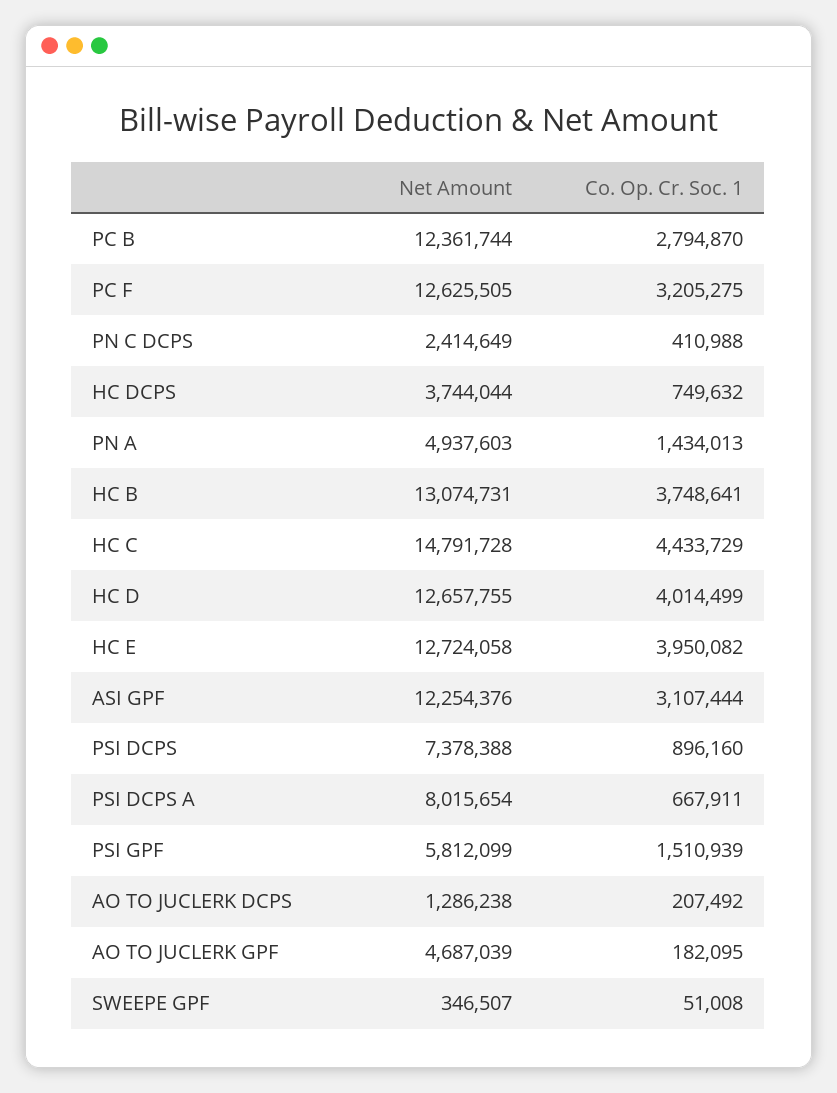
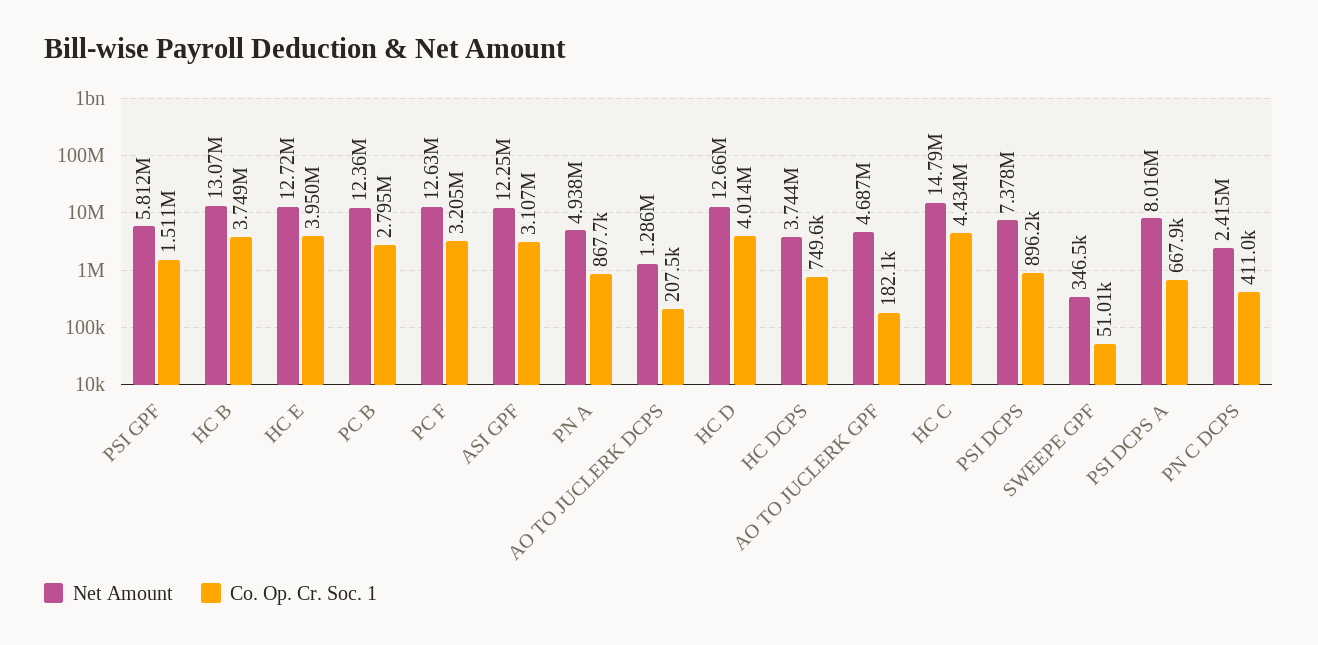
  {
    "Net Amount": {
      "PC B": 12361744,
      "PC F": 12625505,
      "PN C DCPS": 2414649,
      "HC DCPS": 3744044,
      "PN A": 4937603,
      "HC B": 13074731,
      "HC C": 14791728,
      "HC D": 12657755,
      "HC E": 12724058,
      "ASI GPF": 12254376,
      "PSI DCPS": 7378388,
      "PSI DCPS A": 8015654,
      "PSI GPF": 5812099,
      "AO TO JUCLERK DCPS": 1286238,
      "AO TO JUCLERK GPF": 4687039,
      "SWEEPE GPF": 346507
    },
    "Co. Op. Cr. Soc. 1": {
      "PC B": 2794870,
      "PC F": 3205275,
      "PN C DCPS": 410988,
      "HC DCPS": 749632,
-     "PN A": 1434013,
+     "PN A": 867700,
      "HC B": 3748641,
      "HC C": 4433729,
      "HC D": 4014499,
      "HC E": 3950082,
      "ASI GPF": 3107444,
      "PSI DCPS": 896160,
      "PSI DCPS A": 667911,
      "PSI GPF": 1510939,
      "AO TO JUCLERK DCPS": 207492,
      "AO TO JUCLERK GPF": 182095,
      "SWEEPE GPF": 51008
    }
  }

